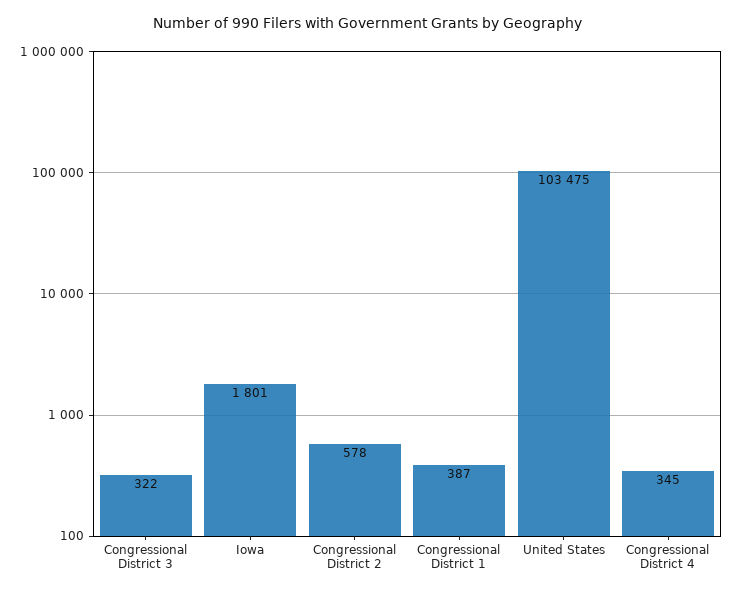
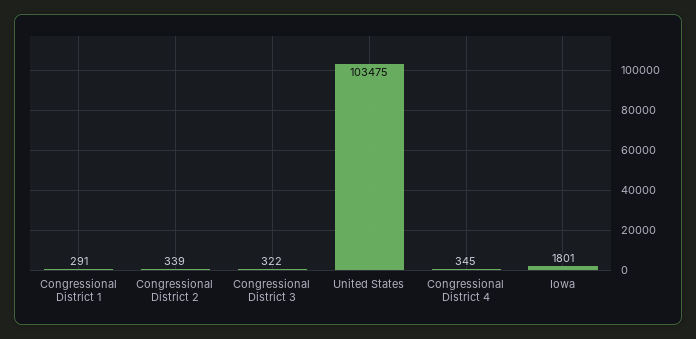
  {
    "Congressional District 3": 322,
    "Iowa": 1801,
-   "Congressional District 2": 578,
+   "Congressional District 2": 339,
-   "Congressional District 1": 387,
+   "Congressional District 1": 291,
    "United States": 103475,
    "Congressional District 4": 345
  }

